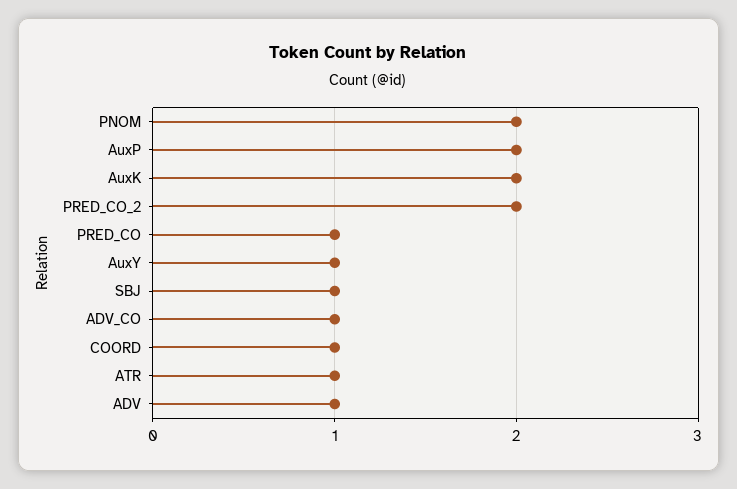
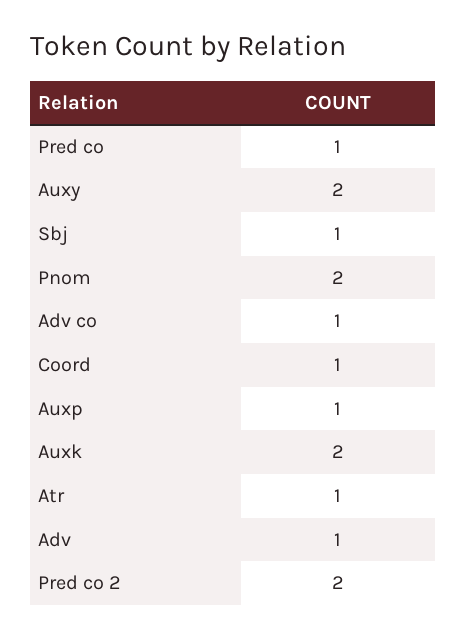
  {
    "PNOM": 2,
-   "AuxP": 2,
+   "AuxP": 1,
    "AuxK": 2,
    "PRED_CO_2": 2,
    "PRED_CO": 1,
-   "AuxY": 1,
+   "AuxY": 2,
    "SBJ": 1,
    "ADV_CO": 1,
    "COORD": 1,
    "ATR": 1,
    "ADV": 1
  }

